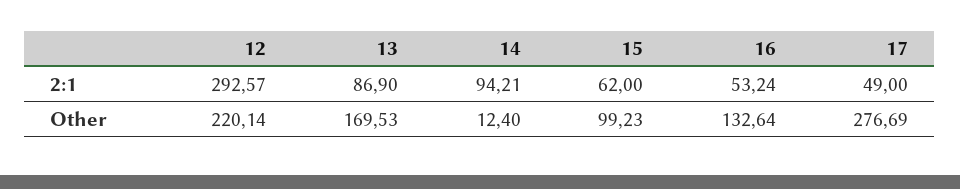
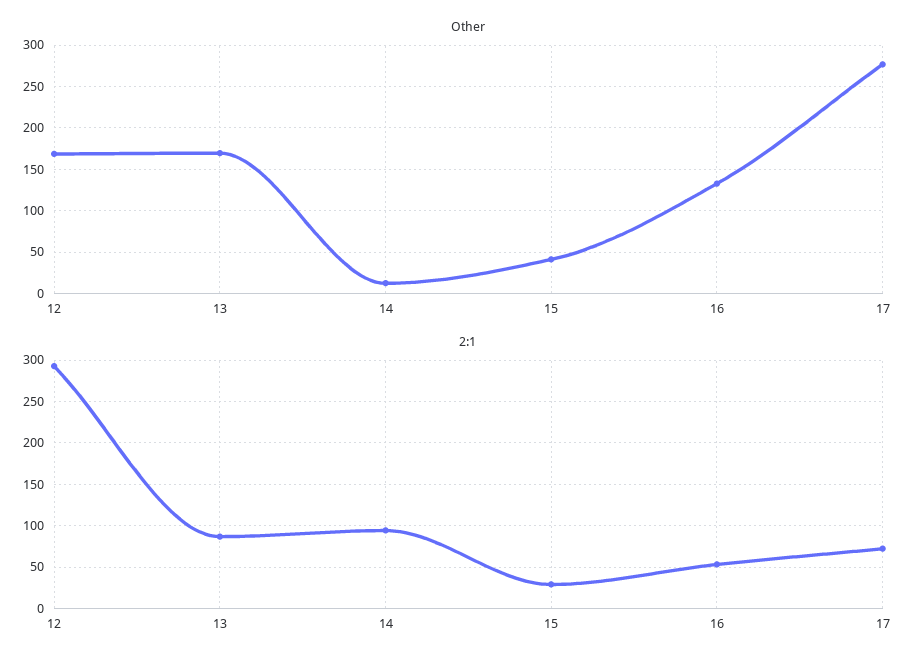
  {
    "2:1": {
      "12": 292.57,
      "13": 86.9,
      "14": 94.21,
-     "15": 62,
+     "15": 30,
      "16": 53.24,
-     "17": 49
+     "17": 70
    },
    "Other": {
-     "12": 220.14,
+     "12": 170,
      "13": 169.53,
      "14": 12.4,
-     "15": 99.23,
+     "15": 40,
      "16": 132.64,
      "17": 276.69
    }
  }

